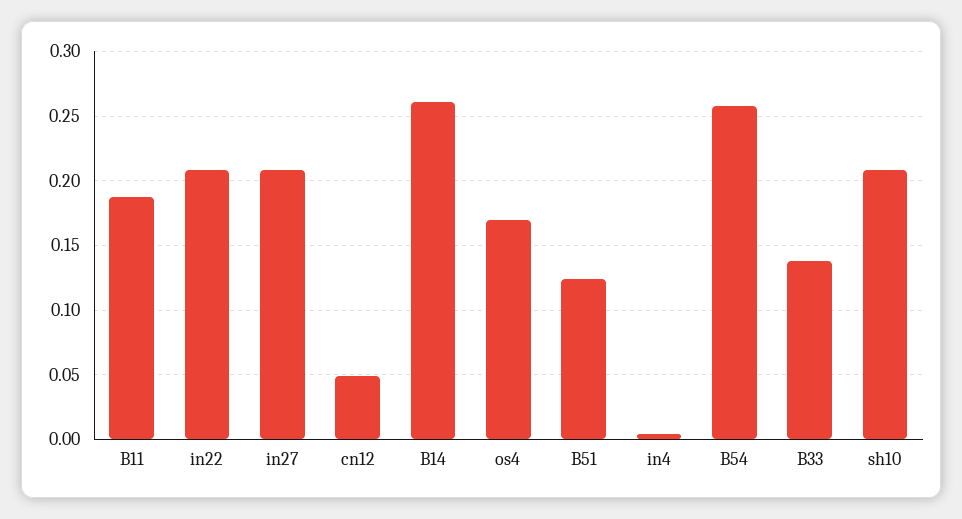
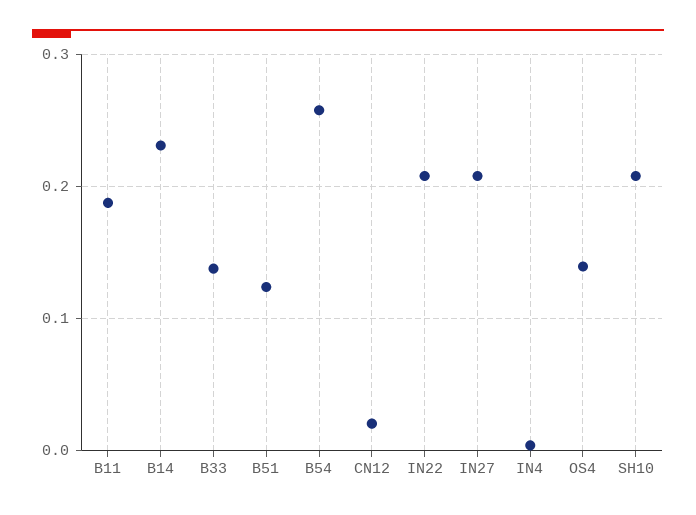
  {
    "B11": 0.19,
    "in22": 0.21,
    "in27": 0.21,
-   "cn12": 0.05,
+   "cn12": 0.02,
-   "B14": 0.26,
+   "B14": 0.23,
-   "os4": 0.17,
+   "os4": 0.14,
    "B51": 0.125,
    "in4": 0.005,
    "B54": 0.26,
    "B33": 0.14,
    "sh10": 0.21
  }

